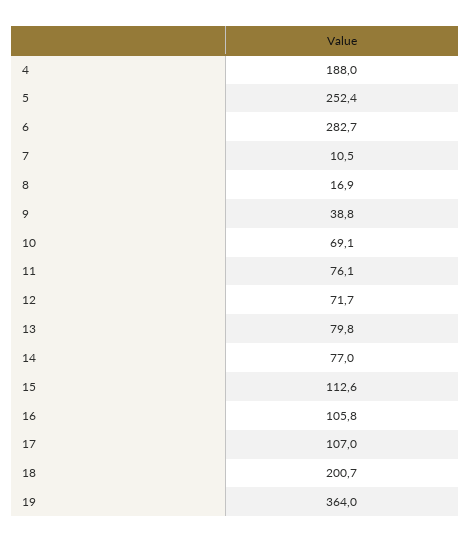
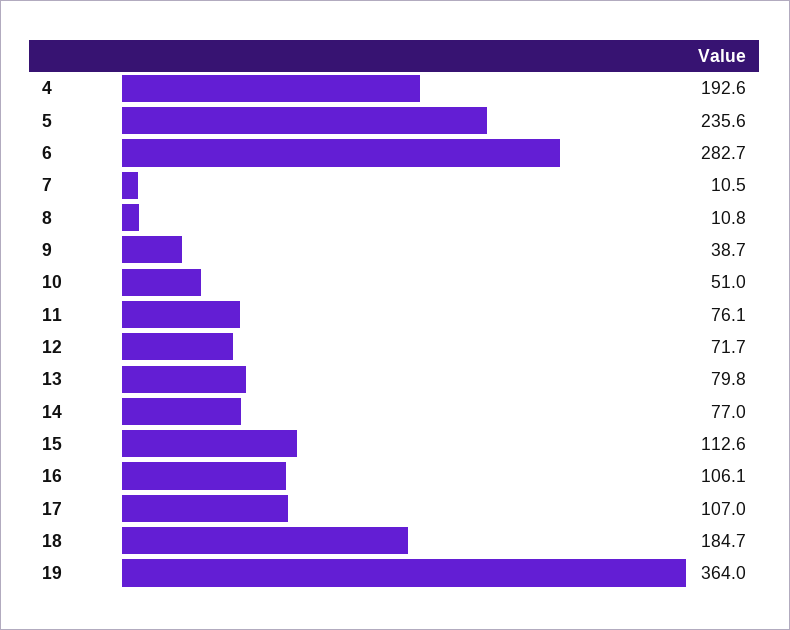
  {
-   "4": 188,
+   "4": 192.6,
-   "5": 252.4,
+   "5": 235.6,
    "6": 282.7,
    "7": 10.5,
-   "8": 16.9,
+   "8": 10.8,
-   "9": 38.8,
+   "9": 38.7,
-   "10": 69.1,
+   "10": 51,
    "11": 76.1,
    "12": 71.7,
    "13": 79.8,
    "14": 77,
    "15": 112.6,
-   "16": 105.8,
+   "16": 106.1,
    "17": 107,
-   "18": 200.7,
+   "18": 184.7,
    "19": 364
  }

